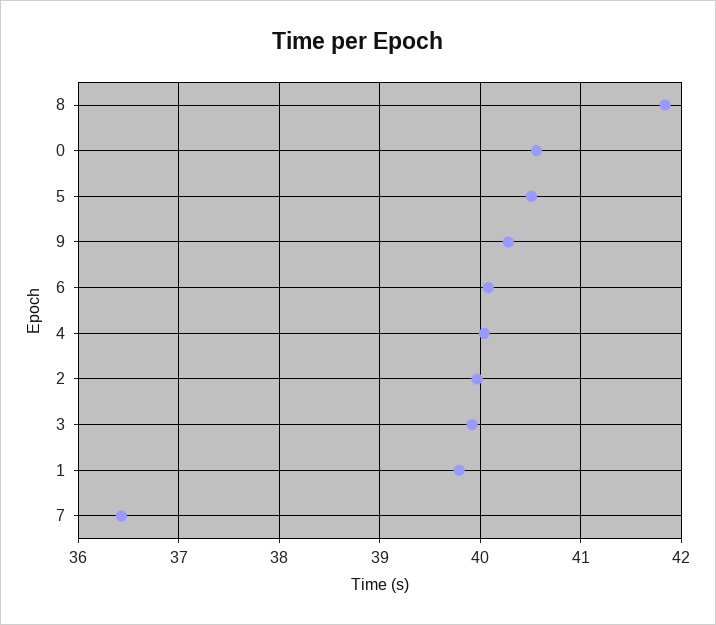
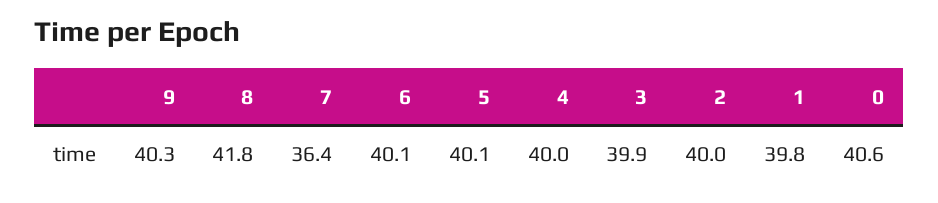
  {
    "8": 41.8,
    "0": 40.6,
-   "5": 40.5,
+   "5": 40.1,
    "9": 40.3,
    "6": 40.1,
    "4": 40,
    "2": 40,
    "3": 39.9,
    "1": 39.8,
    "7": 36.4
  }

